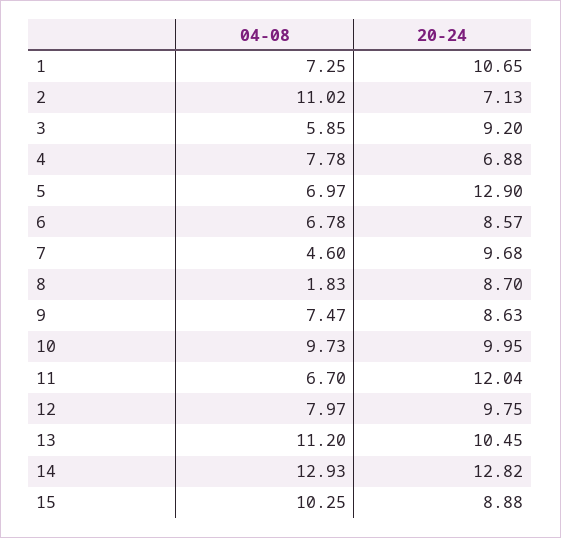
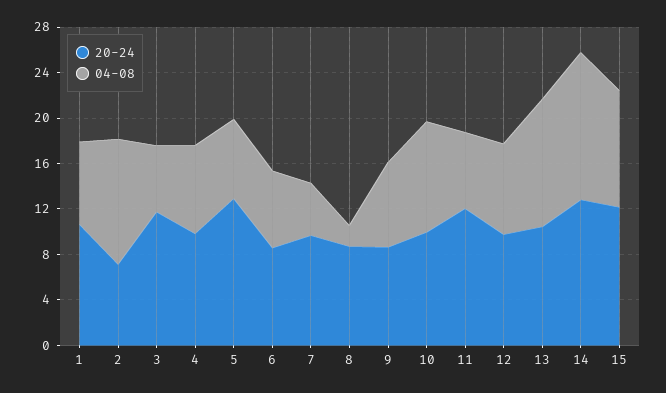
  {
    "04-08": {
      "1": 7.25,
      "2": 11.02,
      "3": 5.85,
      "4": 7.78,
      "5": 6.97,
      "6": 6.78,
      "7": 4.6,
      "8": 1.83,
      "9": 7.47,
      "10": 9.73,
      "11": 6.7,
      "12": 7.97,
      "13": 11.2,
      "14": 12.93,
      "15": 10.25
    },
    "20-24": {
      "1": 10.65,
      "2": 7.13,
-     "3": 9.2,
+     "3": 12,
-     "4": 6.88,
+     "4": 10,
      "5": 12.9,
      "6": 8.57,
      "7": 9.68,
      "8": 8.7,
      "9": 8.63,
      "10": 9.95,
      "11": 12.04,
      "12": 9.75,
      "13": 10.45,
      "14": 12.82,
-     "15": 8.88
+     "15": 12
    }
  }

